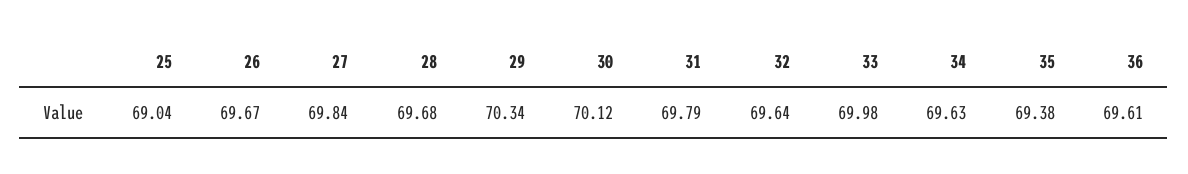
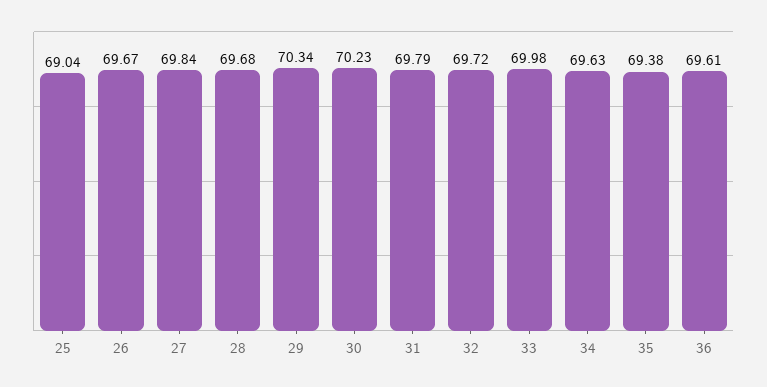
  {
    "25": 69.04,
    "26": 69.67,
    "27": 69.84,
    "28": 69.68,
    "29": 70.34,
-   "30": 70.12,
+   "30": 70.23,
    "31": 69.79,
-   "32": 69.64,
+   "32": 69.72,
    "33": 69.98,
    "34": 69.63,
    "35": 69.38,
    "36": 69.61
  }

